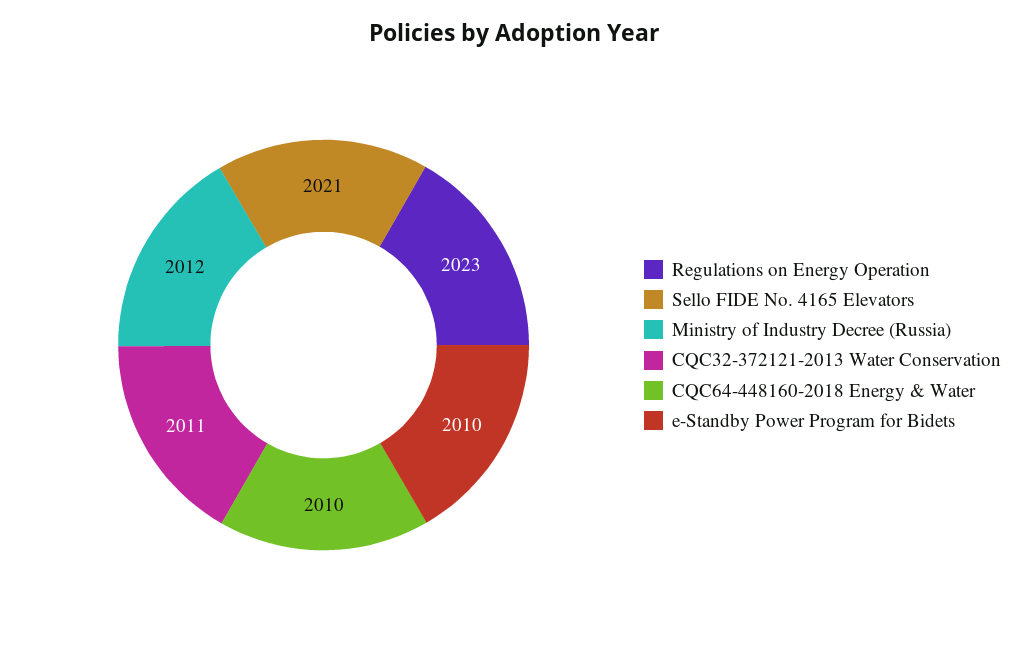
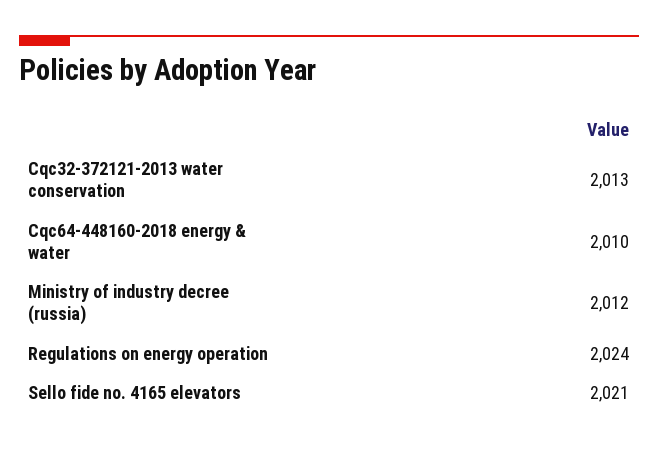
  {
-   "Regulations on Energy Operation": 2023,
+   "Regulations on Energy Operation": 2024,
    "Sello FIDE No. 4165 Elevators": 2021,
    "Ministry of Industry Decree (Russia)": 2012,
-   "CQC32-372121-2013 Water Conservation": 2011,
+   "CQC32-372121-2013 Water Conservation": 2013,
-   "CQC64-448160-2018 Energy & Water": 2010,
+   "CQC64-448160-2018 Energy & Water": 2010
-   "e-Standby Power Program for Bidets": 2010
  }

